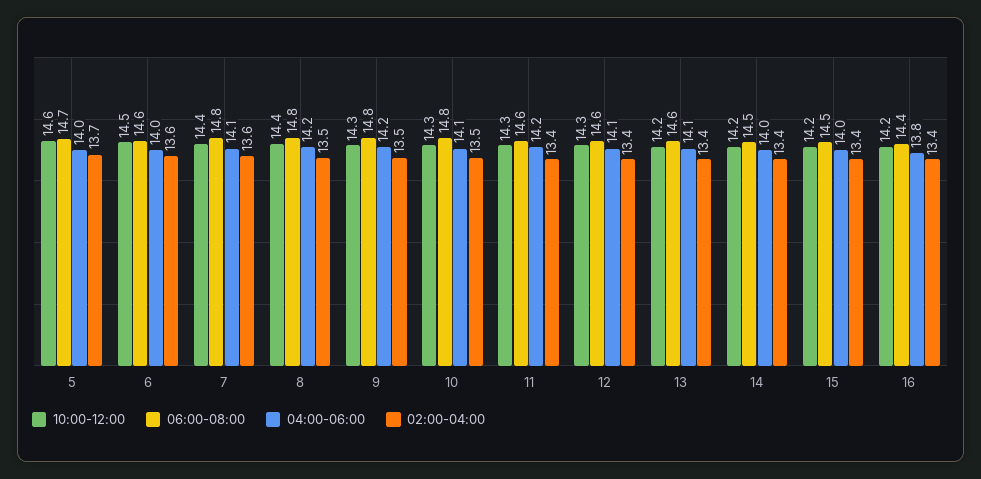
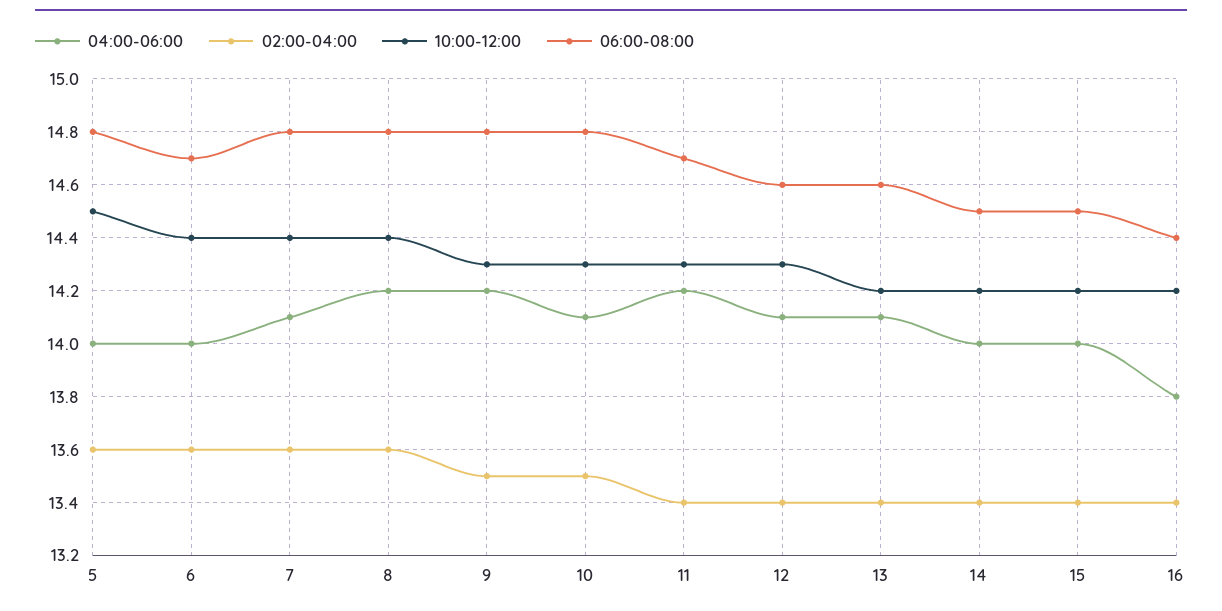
  {
    "10:00-12:00": {
-     "5": 14.6,
+     "5": 14.5,
-     "6": 14.5,
+     "6": 14.4,
      "7": 14.4,
      "8": 14.4,
      "9": 14.3,
      "10": 14.3,
      "11": 14.3,
      "12": 14.3,
      "13": 14.2,
      "14": 14.2,
      "15": 14.2,
      "16": 14.2
    },
    "06:00-08:00": {
-     "5": 14.7,
+     "5": 14.8,
-     "6": 14.6,
+     "6": 14.7,
      "7": 14.8,
      "8": 14.8,
      "9": 14.8,
      "10": 14.8,
-     "11": 14.6,
+     "11": 14.7,
      "12": 14.6,
      "13": 14.6,
      "14": 14.5,
      "15": 14.5,
      "16": 14.4
    },
    "04:00-06:00": {
      "5": 14,
      "6": 14,
      "7": 14.1,
      "8": 14.2,
      "9": 14.2,
      "10": 14.1,
      "11": 14.2,
      "12": 14.1,
      "13": 14.1,
      "14": 14,
      "15": 14,
      "16": 13.8
    },
    "02:00-04:00": {
-     "5": 13.7,
+     "5": 13.6,
      "6": 13.6,
      "7": 13.6,
-     "8": 13.5,
+     "8": 13.6,
      "9": 13.5,
      "10": 13.5,
      "11": 13.4,
      "12": 13.4,
      "13": 13.4,
      "14": 13.4,
      "15": 13.4,
      "16": 13.4
    }
  }

